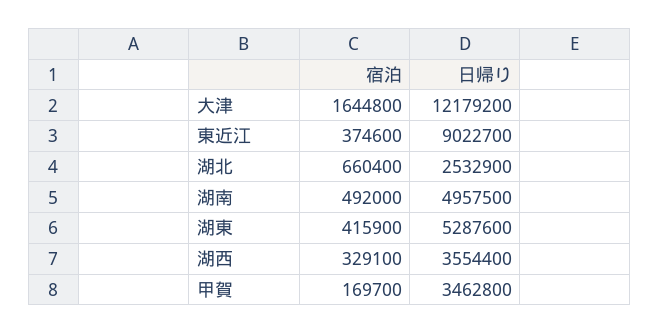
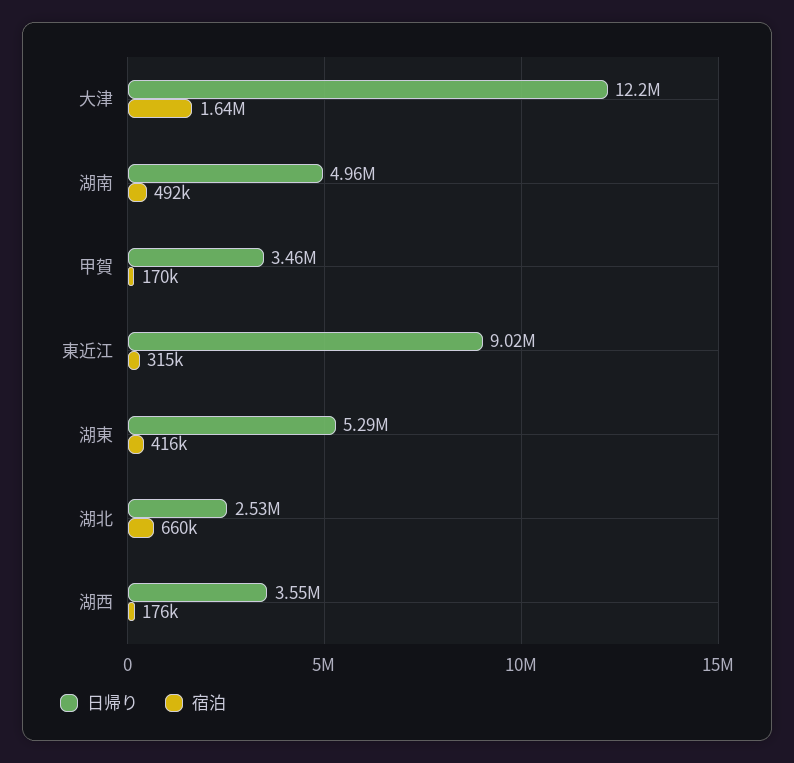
  {
    "宿泊": {
      "大津": 1644800,
-     "東近江": 374600,
+     "東近江": 315000,
      "湖北": 660400,
      "湖南": 492000,
      "湖東": 415900,
-     "湖西": 329100,
+     "湖西": 176000,
      "甲賀": 169700
    },
    "日帰り": {
      "大津": 12179200,
      "東近江": 9022700,
      "湖北": 2532900,
      "湖南": 4957500,
      "湖東": 5287600,
      "湖西": 3554400,
      "甲賀": 3462800
    }
  }

